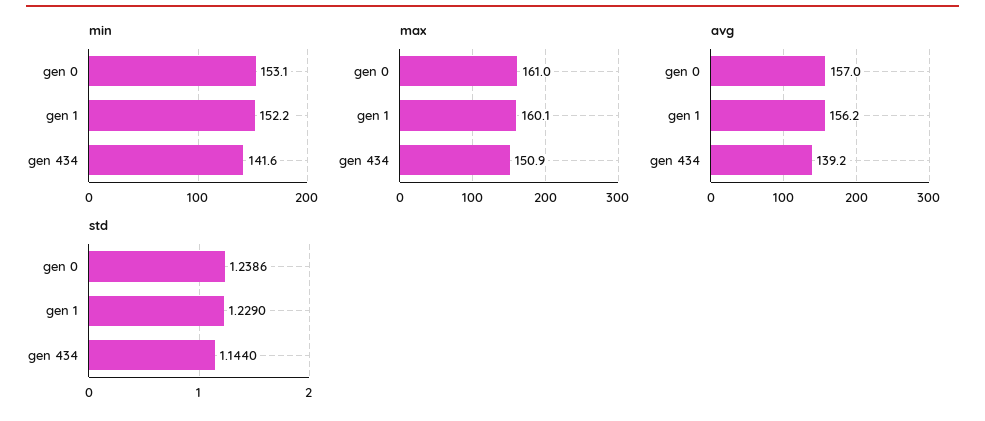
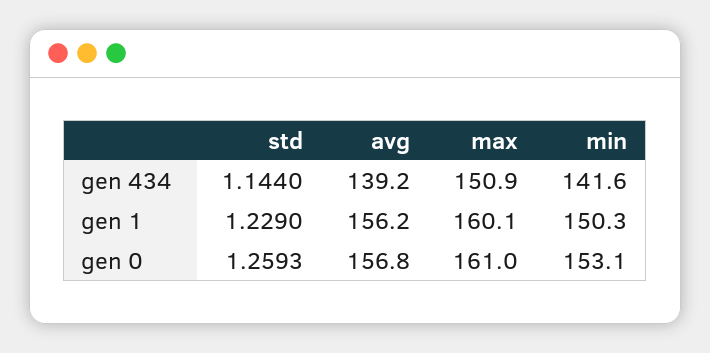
  {
    "min": {
      "gen 0": 153.1,
-     "gen 1": 152.2,
+     "gen 1": 150.3,
      "gen 434": 141.6
    },
    "max": {
      "gen 0": 161,
      "gen 1": 160.1,
      "gen 434": 150.9
    },
    "avg": {
-     "gen 0": 157,
+     "gen 0": 156.8,
      "gen 1": 156.2,
      "gen 434": 139.2
    },
    "std": {
-     "gen 0": 1.2386,
+     "gen 0": 1.2593,
      "gen 1": 1.229,
      "gen 434": 1.144
    }
  }

